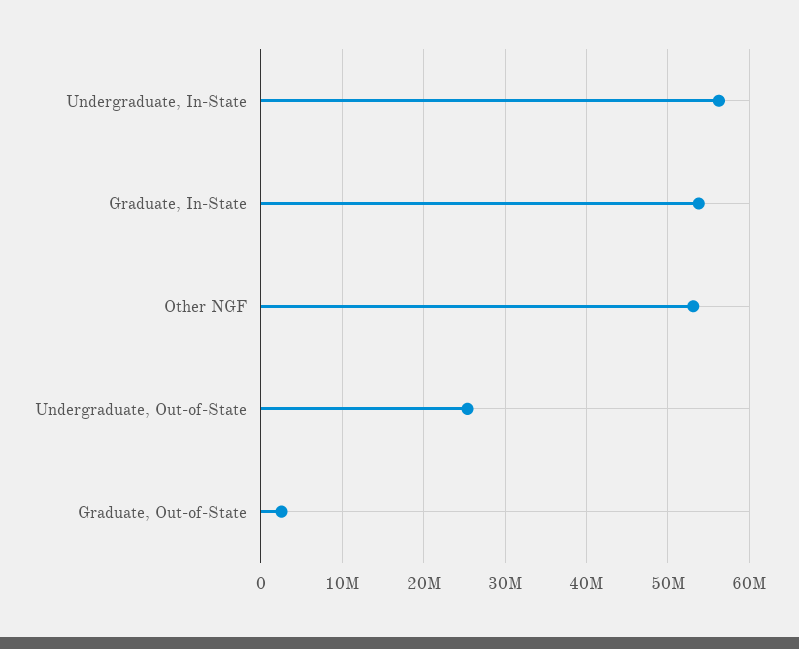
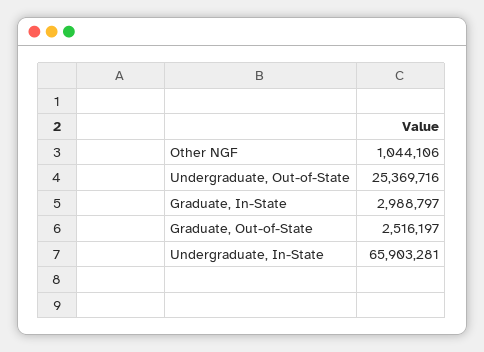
  {
-   "Undergraduate, In-State": 56000000,
+   "Undergraduate, In-State": 65903281,
-   "Graduate, In-State": 54000000,
+   "Graduate, In-State": 2988797,
-   "Other NGF": 53000000,
+   "Other NGF": 1044106,
    "Undergraduate, Out-of-State": 25369716,
    "Graduate, Out-of-State": 2516197
  }

